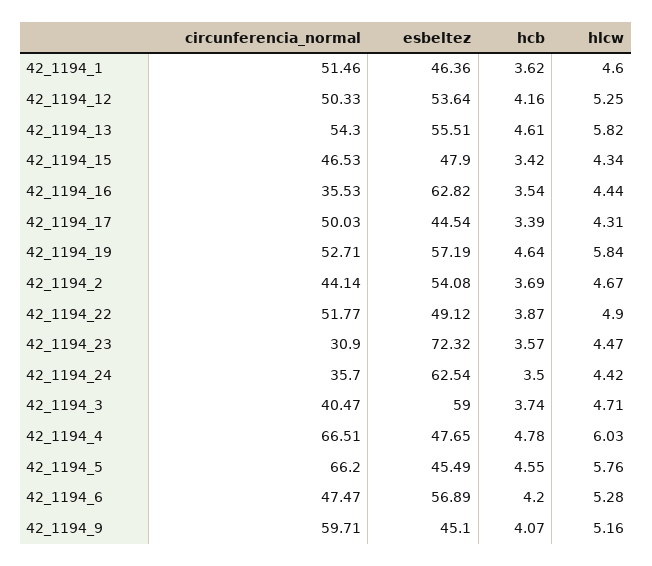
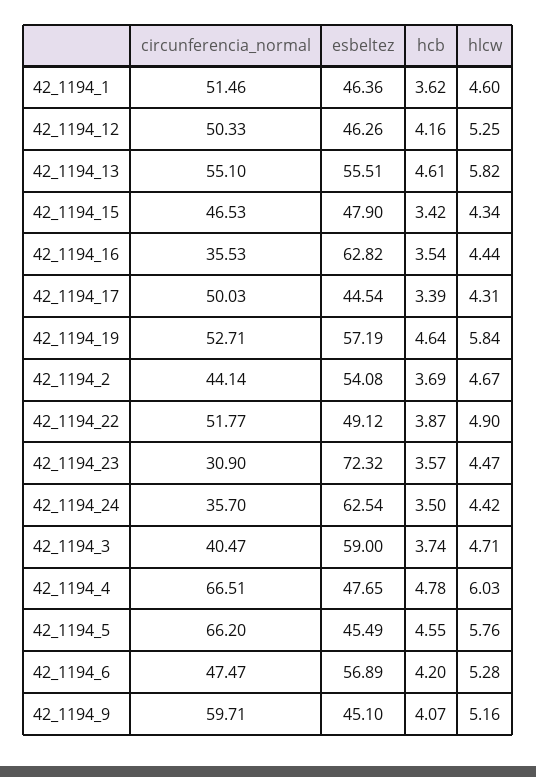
  {
    "circunferencia_normal": {
      "42_1194_1": 51.46,
      "42_1194_12": 50.33,
-     "42_1194_13": 54.3,
+     "42_1194_13": 55.1,
      "42_1194_15": 46.53,
      "42_1194_16": 35.53,
      "42_1194_17": 50.03,
      "42_1194_19": 52.71,
      "42_1194_2": 44.14,
      "42_1194_22": 51.77,
      "42_1194_23": 30.9,
      "42_1194_24": 35.7,
      "42_1194_3": 40.47,
      "42_1194_4": 66.51,
      "42_1194_5": 66.2,
      "42_1194_6": 47.47,
      "42_1194_9": 59.71
    },
    "esbeltez": {
      "42_1194_1": 46.36,
-     "42_1194_12": 53.64,
+     "42_1194_12": 46.26,
      "42_1194_13": 55.51,
      "42_1194_15": 47.9,
      "42_1194_16": 62.82,
      "42_1194_17": 44.54,
      "42_1194_19": 57.19,
      "42_1194_2": 54.08,
      "42_1194_22": 49.12,
      "42_1194_23": 72.32,
      "42_1194_24": 62.54,
      "42_1194_3": 59,
      "42_1194_4": 47.65,
      "42_1194_5": 45.49,
      "42_1194_6": 56.89,
      "42_1194_9": 45.1
    },
    "hcb": {
      "42_1194_1": 3.62,
      "42_1194_12": 4.16,
      "42_1194_13": 4.61,
      "42_1194_15": 3.42,
      "42_1194_16": 3.54,
      "42_1194_17": 3.39,
      "42_1194_19": 4.64,
      "42_1194_2": 3.69,
      "42_1194_22": 3.87,
      "42_1194_23": 3.57,
      "42_1194_24": 3.5,
      "42_1194_3": 3.74,
      "42_1194_4": 4.78,
      "42_1194_5": 4.55,
      "42_1194_6": 4.2,
      "42_1194_9": 4.07
    },
    "hlcw": {
      "42_1194_1": 4.6,
      "42_1194_12": 5.25,
      "42_1194_13": 5.82,
      "42_1194_15": 4.34,
      "42_1194_16": 4.44,
      "42_1194_17": 4.31,
      "42_1194_19": 5.84,
      "42_1194_2": 4.67,
      "42_1194_22": 4.9,
      "42_1194_23": 4.47,
      "42_1194_24": 4.42,
      "42_1194_3": 4.71,
      "42_1194_4": 6.03,
      "42_1194_5": 5.76,
      "42_1194_6": 5.28,
      "42_1194_9": 5.16
    }
  }

